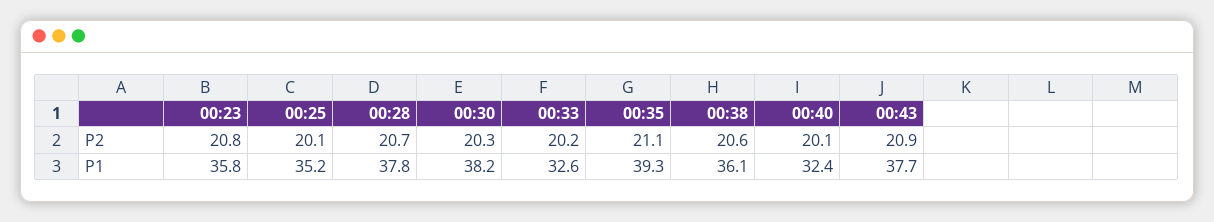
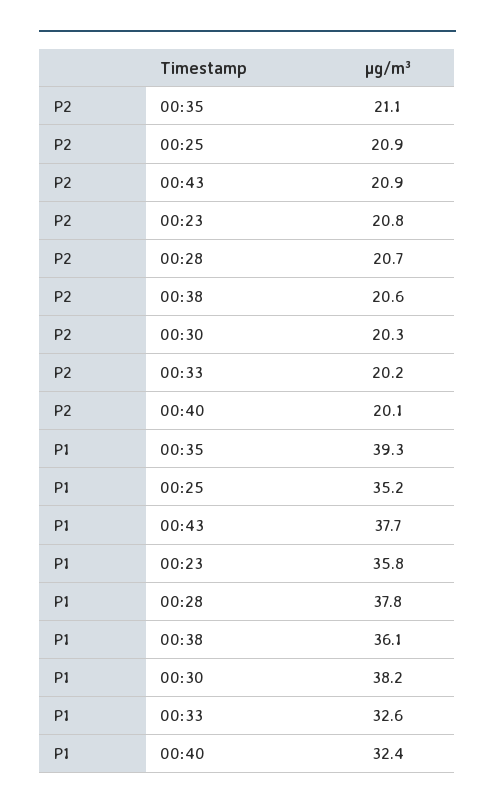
  {
    "00:23": {
      "P2": 20.8,
      "P1": 35.8
    },
    "00:25": {
-     "P2": 20.1,
+     "P2": 20.9,
      "P1": 35.2
    },
    "00:28": {
      "P2": 20.7,
      "P1": 37.8
    },
    "00:30": {
      "P2": 20.3,
      "P1": 38.2
    },
    "00:33": {
      "P2": 20.2,
      "P1": 32.6
    },
    "00:35": {
      "P2": 21.1,
      "P1": 39.3
    },
    "00:38": {
      "P2": 20.6,
      "P1": 36.1
    },
    "00:40": {
      "P2": 20.1,
      "P1": 32.4
    },
    "00:43": {
      "P2": 20.9,
      "P1": 37.7
    }
  }

